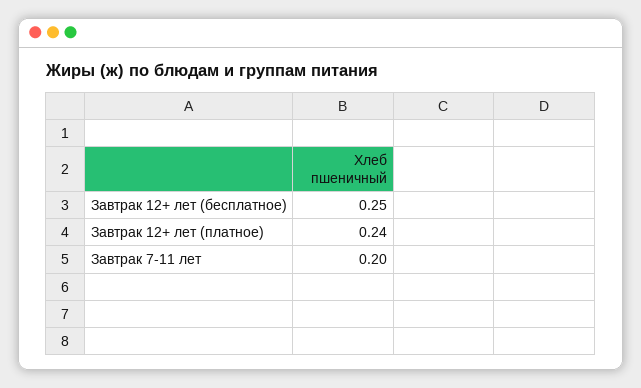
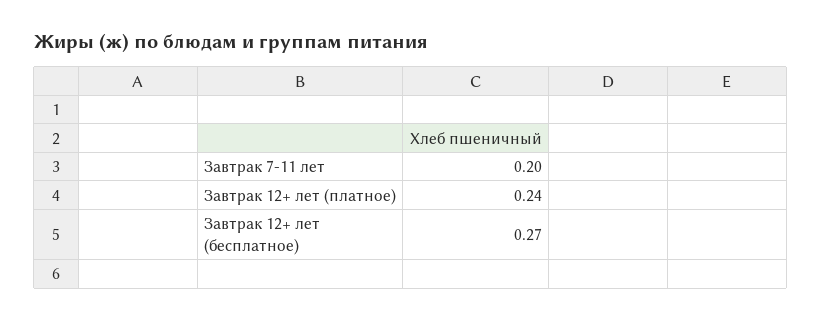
  {
-   "Завтрак 12+ лет (бесплатное)": 0.25,
+   "Завтрак 12+ лет (бесплатное)": 0.27,
    "Завтрак 12+ лет (платное)": 0.24,
    "Завтрак 7-11 лет": 0.2
  }

